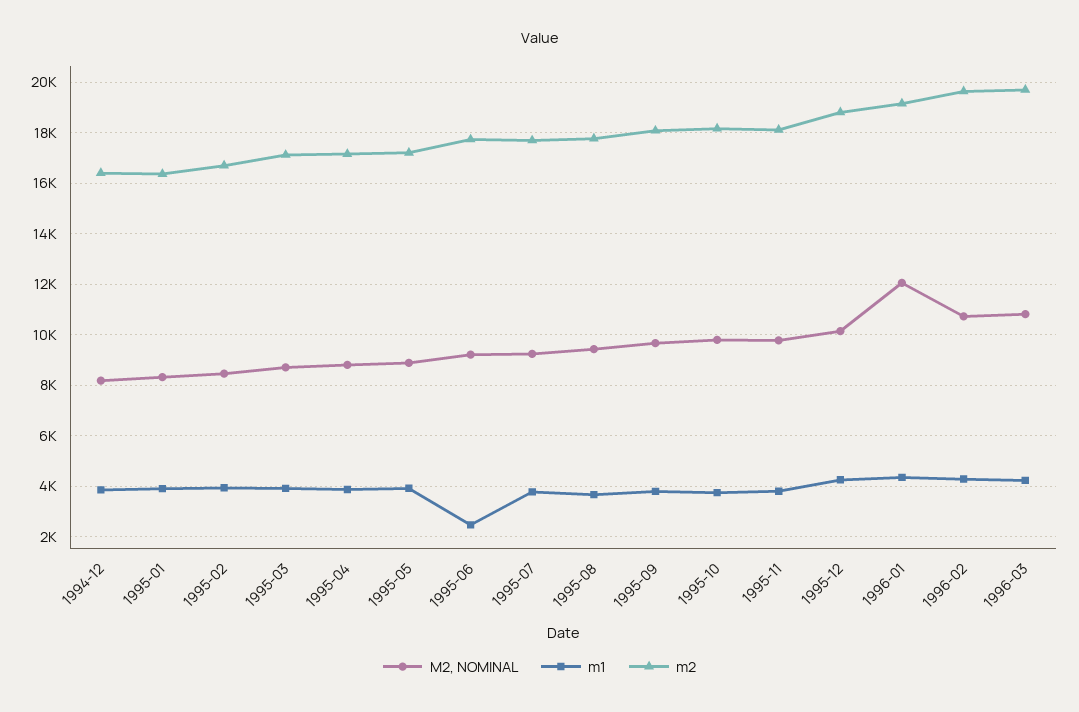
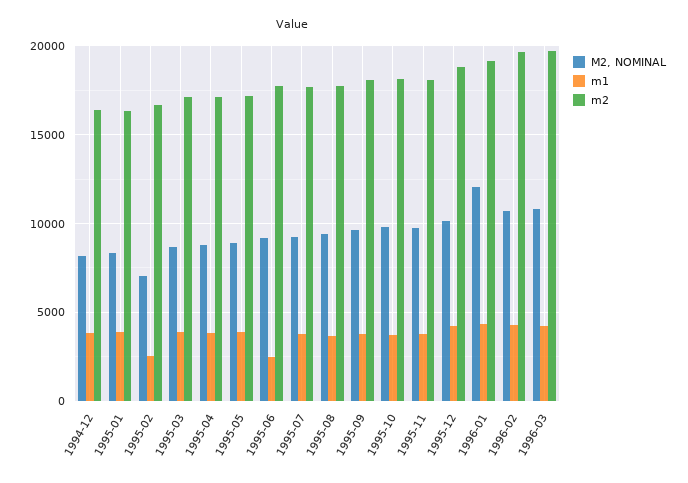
  {
    "M2, NOMINAL": {
      "1994-12": 8250,
      "1995-01": 8250,
-     "1995-02": 8500,
+     "1995-02": 7000,
      "1995-03": 8750,
      "1995-04": 8750,
      "1995-05": 9000,
      "1995-06": 9250,
      "1995-07": 9250,
      "1995-08": 9500,
      "1995-09": 9750,
      "1995-10": 9750,
      "1995-11": 9750,
      "1995-12": 10250,
      "1996-01": 12000,
      "1996-02": 10750,
      "1996-03": 10750
    },
    "m1": {
      "1994-12": 3750,
      "1995-01": 4000,
-     "1995-02": 4000,
+     "1995-02": 2500,
      "1995-03": 4000,
      "1995-04": 3750,
      "1995-05": 4000,
      "1995-06": 2500,
      "1995-07": 3750,
      "1995-08": 3750,
      "1995-09": 3750,
      "1995-10": 3750,
      "1995-11": 3750,
      "1995-12": 4250,
      "1996-01": 4250,
      "1996-02": 4250,
      "1996-03": 4250
    },
    "m2": {
      "1994-12": 16500,
      "1995-01": 16250,
      "1995-02": 16750,
      "1995-03": 17000,
      "1995-04": 17250,
      "1995-05": 17250,
      "1995-06": 17750,
      "1995-07": 17750,
      "1995-08": 17750,
      "1995-09": 18000,
      "1995-10": 18250,
      "1995-11": 18000,
      "1995-12": 18750,
      "1996-01": 19250,
      "1996-02": 19750,
      "1996-03": 19750
    }
  }

